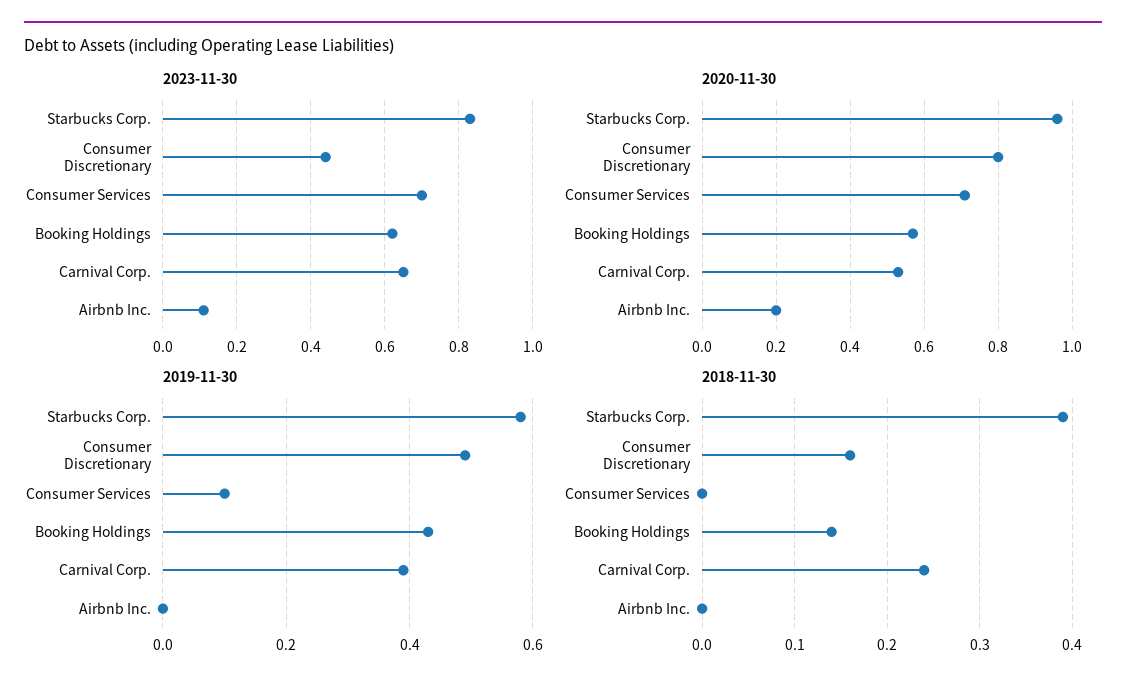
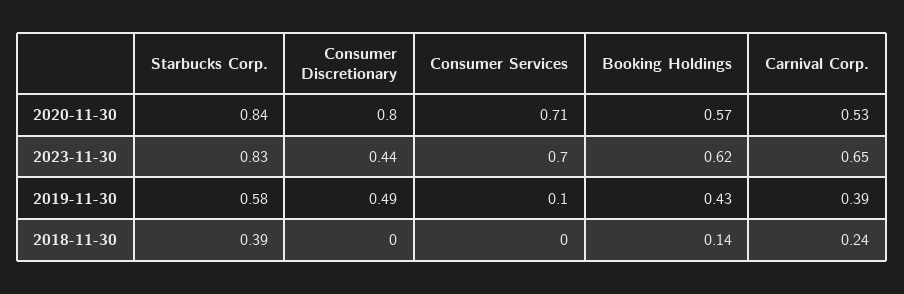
  {
    "2023-11-30": {
      "Starbucks Corp.": 0.83,
      "Consumer Discretionary": 0.44,
      "Consumer Services": 0.7,
      "Booking Holdings": 0.62,
-     "Carnival Corp.": 0.65,
+     "Carnival Corp.": 0.65
-     "Airbnb Inc.": 0.1
    },
    "2020-11-30": {
-     "Starbucks Corp.": 0.95,
+     "Starbucks Corp.": 0.84,
      "Consumer Discretionary": 0.8,
      "Consumer Services": 0.71,
      "Booking Holdings": 0.57,
-     "Carnival Corp.": 0.53,
+     "Carnival Corp.": 0.53
-     "Airbnb Inc.": 0.2
    },
    "2019-11-30": {
      "Starbucks Corp.": 0.58,
      "Consumer Discretionary": 0.49,
      "Consumer Services": 0.1,
      "Booking Holdings": 0.43,
-     "Carnival Corp.": 0.39,
+     "Carnival Corp.": 0.39
-     "Airbnb Inc.": 0
    },
    "2018-11-30": {
      "Starbucks Corp.": 0.39,
-     "Consumer Discretionary": 0.16,
+     "Consumer Discretionary": 0,
      "Consumer Services": 0,
      "Booking Holdings": 0.14,
-     "Carnival Corp.": 0.24,
+     "Carnival Corp.": 0.24
-     "Airbnb Inc.": 0
    }
  }

